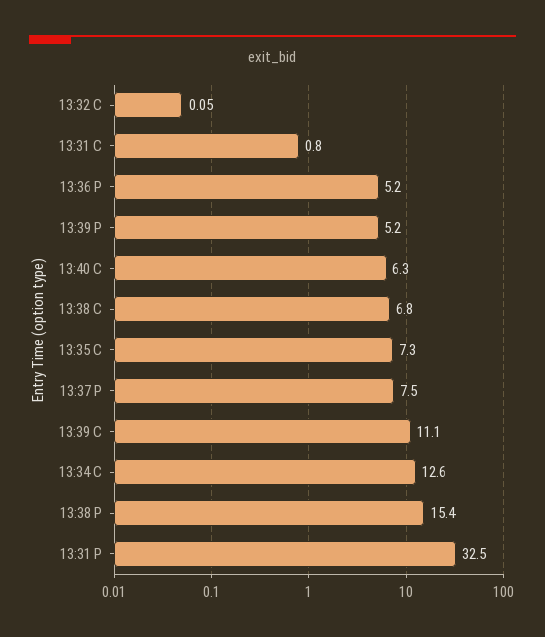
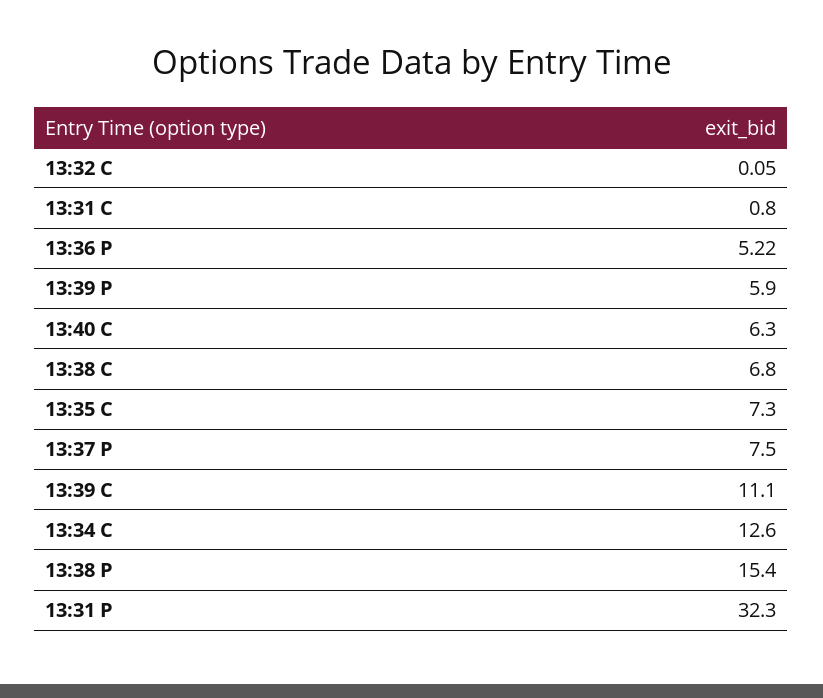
  {
    "13:32 C": 0.05,
    "13:31 C": 0.8,
-   "13:36 P": 5.2,
+   "13:36 P": 5.22,
-   "13:39 P": 5.2,
+   "13:39 P": 5.9,
    "13:40 C": 6.3,
    "13:38 C": 6.8,
    "13:35 C": 7.3,
    "13:37 P": 7.5,
    "13:39 C": 11.1,
    "13:34 C": 12.6,
    "13:38 P": 15.4,
-   "13:31 P": 32.5
+   "13:31 P": 32.3
  }

